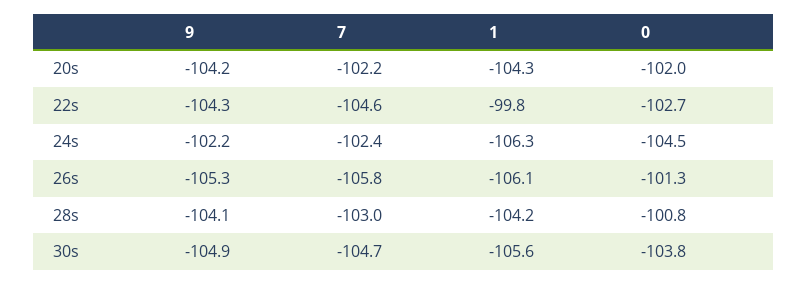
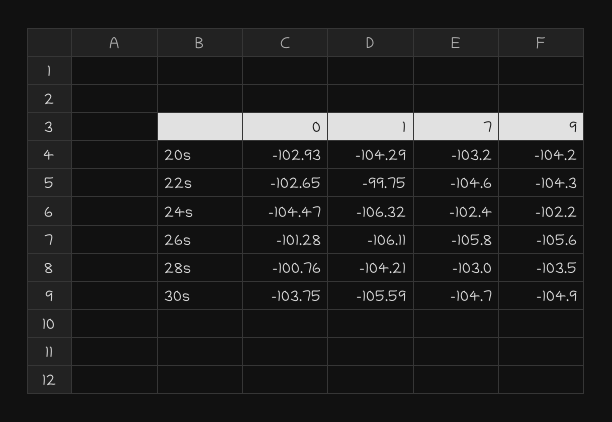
  {
    "9": {
      "20s": -104.2,
      "22s": -104.3,
      "24s": -102.2,
-     "26s": -105.3,
+     "26s": -105.6,
-     "28s": -104.1,
+     "28s": -103.5,
      "30s": -104.9
    },
    "7": {
-     "20s": -102.2,
+     "20s": -103.2,
      "22s": -104.6,
      "24s": -102.4,
      "26s": -105.8,
      "28s": -103,
      "30s": -104.7
    },
    "1": {
      "20s": -104.29,
      "22s": -99.75,
      "24s": -106.32,
      "26s": -106.11,
      "28s": -104.21,
      "30s": -105.59
    },
    "0": {
-     "20s": -102,
+     "20s": -102.93,
      "22s": -102.65,
      "24s": -104.47,
      "26s": -101.28,
      "28s": -100.76,
      "30s": -103.75
    }
  }

